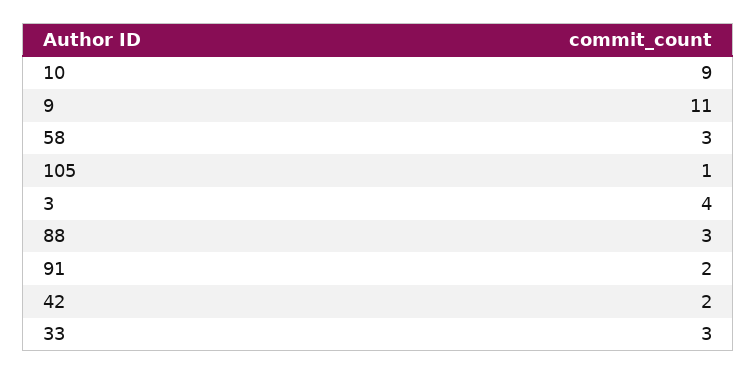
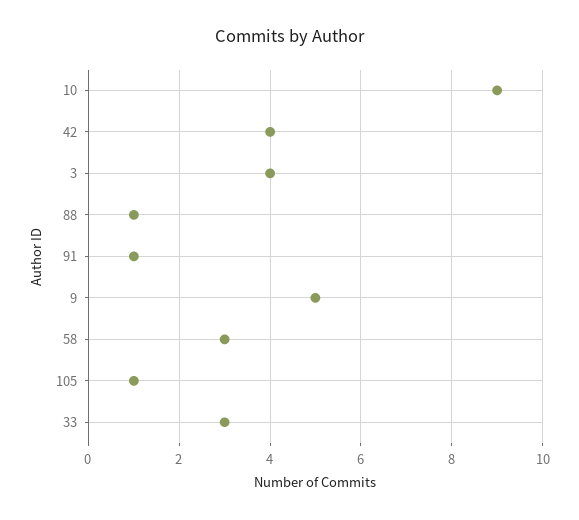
  {
    "10": 9,
-   "9": 11,
+   "9": 5,
    "58": 3,
    "105": 1,
    "3": 4,
-   "88": 3,
+   "88": 1,
-   "91": 2,
+   "91": 1,
-   "42": 2,
+   "42": 4,
    "33": 3
  }

